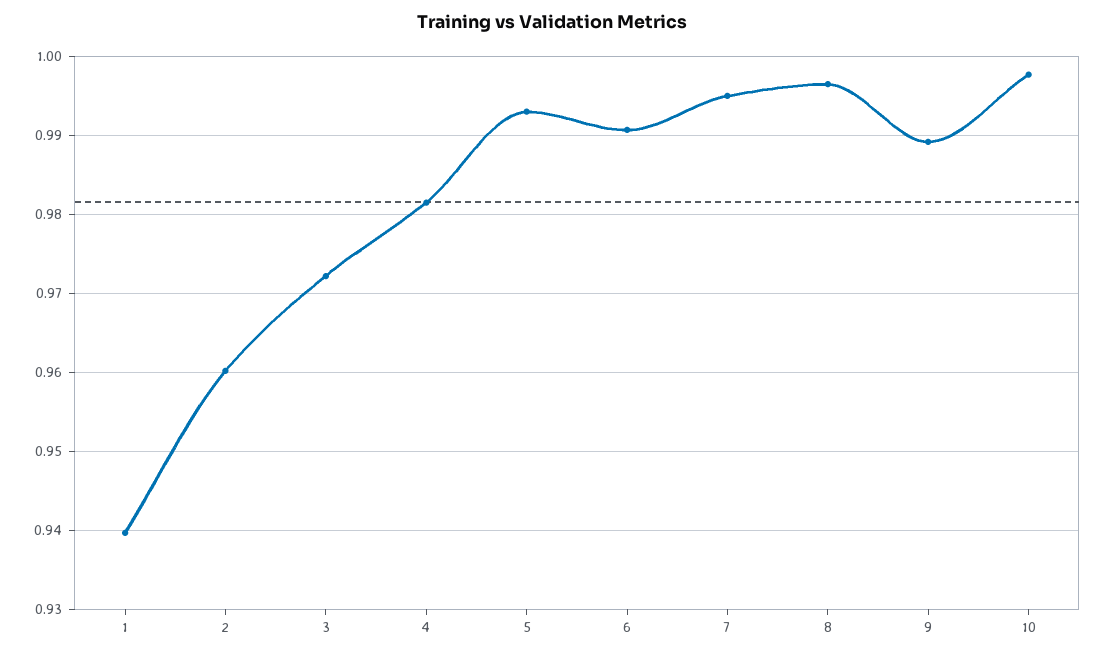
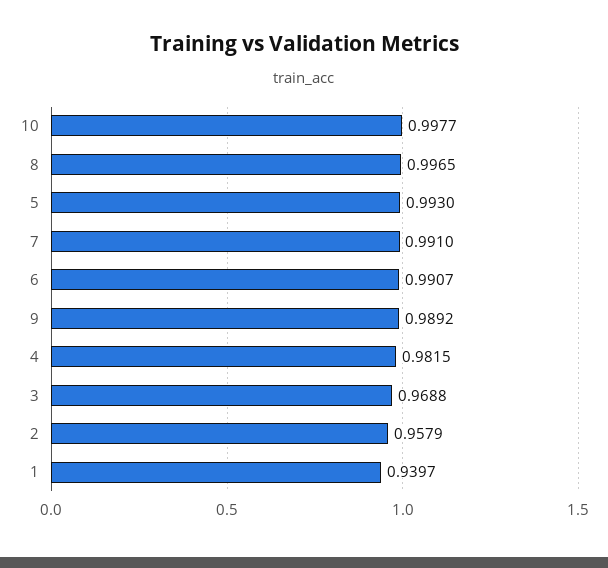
  {
    "1": 0.9397,
-   "2": 0.96,
+   "2": 0.9579,
-   "3": 0.972,
+   "3": 0.9688,
    "4": 0.9815,
    "5": 0.993,
    "6": 0.9907,
-   "7": 0.995,
+   "7": 0.991,
    "8": 0.9965,
    "9": 0.9892,
    "10": 0.9977
  }

